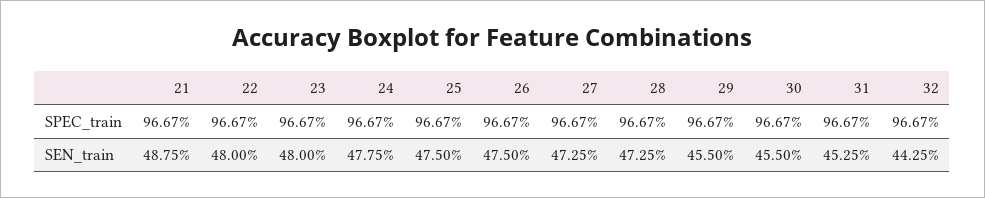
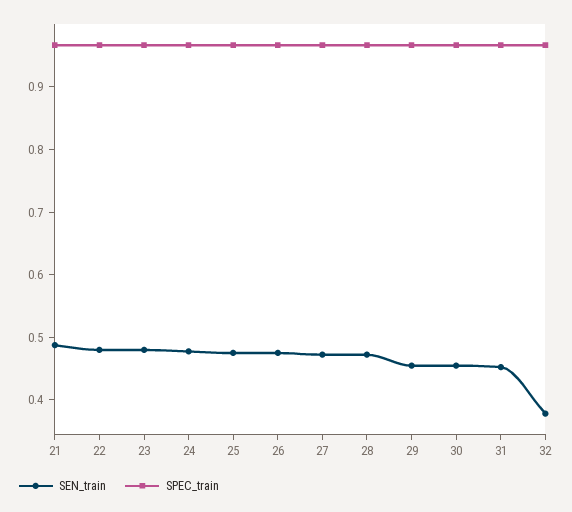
  {
    "SPEC_train": {
      "21": 0.9667,
      "22": 0.9667,
      "23": 0.9667,
      "24": 0.9667,
      "25": 0.9667,
      "26": 0.9667,
      "27": 0.9667,
      "28": 0.9667,
      "29": 0.9667,
      "30": 0.9667,
      "31": 0.9667,
      "32": 0.9667
    },
    "SEN_train": {
      "21": 0.4875,
      "22": 0.48,
      "23": 0.48,
      "24": 0.4775,
      "25": 0.475,
      "26": 0.475,
      "27": 0.4725,
      "28": 0.4725,
      "29": 0.455,
      "30": 0.455,
      "31": 0.4525,
-     "32": 0.4425
+     "32": 0.38
    }
  }

